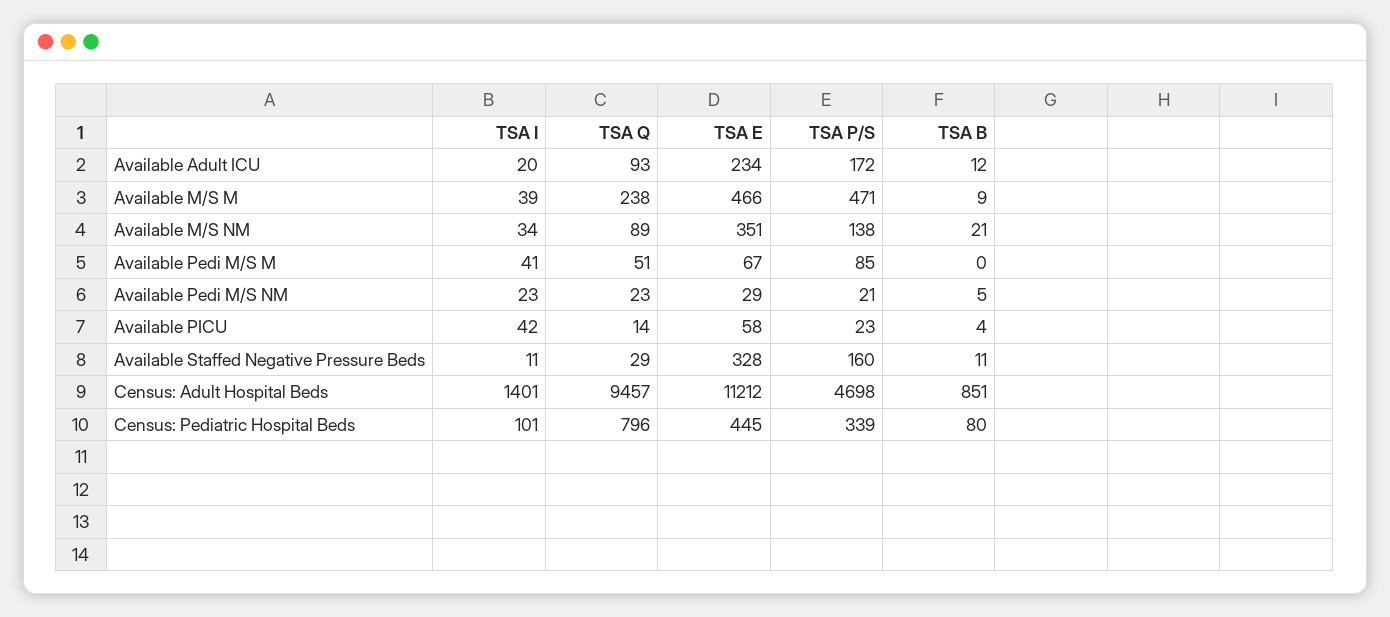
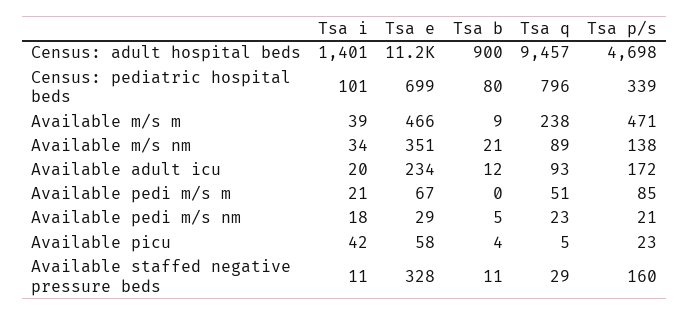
  {
    "TSA I": {
      "Available Adult ICU": 20,
      "Available M/S M": 39,
      "Available M/S NM": 34,
-     "Available Pedi M/S M": 41,
+     "Available Pedi M/S M": 21,
-     "Available Pedi M/S NM": 23,
+     "Available Pedi M/S NM": 18,
      "Available PICU": 42,
      "Available Staffed Negative Pressure Beds": 11,
      "Census: Adult Hospital Beds": 1401,
      "Census: Pediatric Hospital Beds": 101
    },
    "TSA Q": {
      "Available Adult ICU": 93,
      "Available M/S M": 238,
      "Available M/S NM": 89,
      "Available Pedi M/S M": 51,
      "Available Pedi M/S NM": 23,
-     "Available PICU": 14,
+     "Available PICU": 5,
      "Available Staffed Negative Pressure Beds": 29,
      "Census: Adult Hospital Beds": 9457,
      "Census: Pediatric Hospital Beds": 796
    },
    "TSA E": {
      "Available Adult ICU": 234,
      "Available M/S M": 466,
      "Available M/S NM": 351,
      "Available Pedi M/S M": 67,
      "Available Pedi M/S NM": 29,
      "Available PICU": 58,
      "Available Staffed Negative Pressure Beds": 328,
      "Census: Adult Hospital Beds": 11212,
-     "Census: Pediatric Hospital Beds": 445
+     "Census: Pediatric Hospital Beds": 699
    },
    "TSA P/S": {
      "Available Adult ICU": 172,
      "Available M/S M": 471,
      "Available M/S NM": 138,
      "Available Pedi M/S M": 85,
      "Available Pedi M/S NM": 21,
      "Available PICU": 23,
      "Available Staffed Negative Pressure Beds": 160,
      "Census: Adult Hospital Beds": 4698,
      "Census: Pediatric Hospital Beds": 339
    },
    "TSA B": {
      "Available Adult ICU": 12,
      "Available M/S M": 9,
      "Available M/S NM": 21,
      "Available Pedi M/S M": 0,
      "Available Pedi M/S NM": 5,
      "Available PICU": 4,
      "Available Staffed Negative Pressure Beds": 11,
-     "Census: Adult Hospital Beds": 851,
+     "Census: Adult Hospital Beds": 900,
      "Census: Pediatric Hospital Beds": 80
    }
  }

